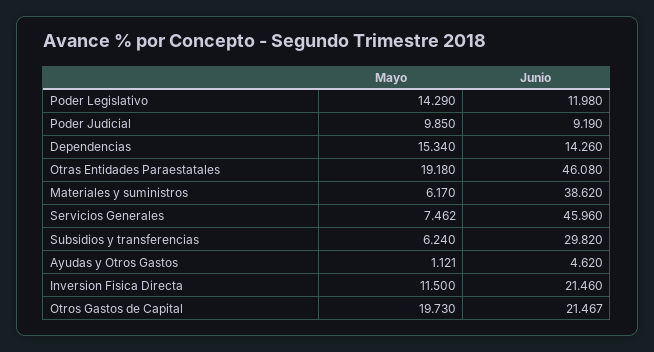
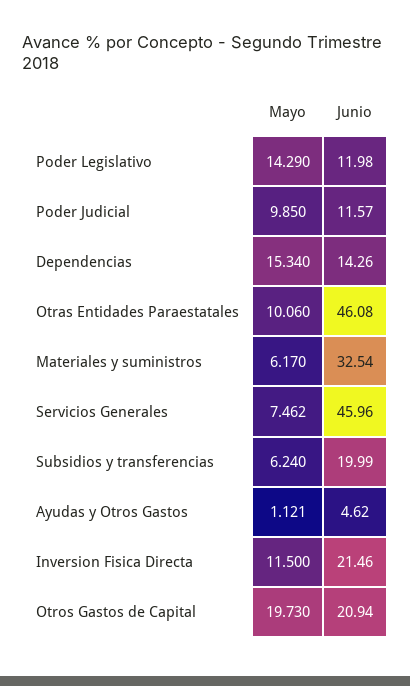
  {
    "Mayo": {
      "Poder Legislativo": 14.29,
      "Poder Judicial": 9.85,
      "Dependencias": 15.34,
-     "Otras Entidades Paraestatales": 19.18,
+     "Otras Entidades Paraestatales": 10.06,
      "Materiales y suministros": 6.17,
      "Servicios Generales": 7.462,
      "Subsidios y transferencias": 6.24,
      "Ayudas y Otros Gastos": 1.121,
      "Inversion Fisica Directa": 11.5,
      "Otros Gastos de Capital": 19.73
    },
    "Junio": {
      "Poder Legislativo": 11.98,
-     "Poder Judicial": 9.19,
+     "Poder Judicial": 11.57,
      "Dependencias": 14.26,
      "Otras Entidades Paraestatales": 46.08,
-     "Materiales y suministros": 38.62,
+     "Materiales y suministros": 32.54,
      "Servicios Generales": 45.96,
-     "Subsidios y transferencias": 29.82,
+     "Subsidios y transferencias": 19.99,
      "Ayudas y Otros Gastos": 4.62,
      "Inversion Fisica Directa": 21.46,
-     "Otros Gastos de Capital": 21.467
+     "Otros Gastos de Capital": 20.94
    }
  }

